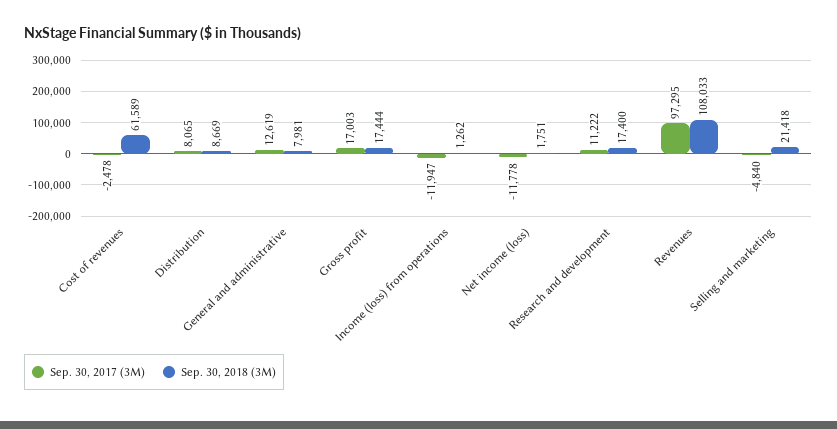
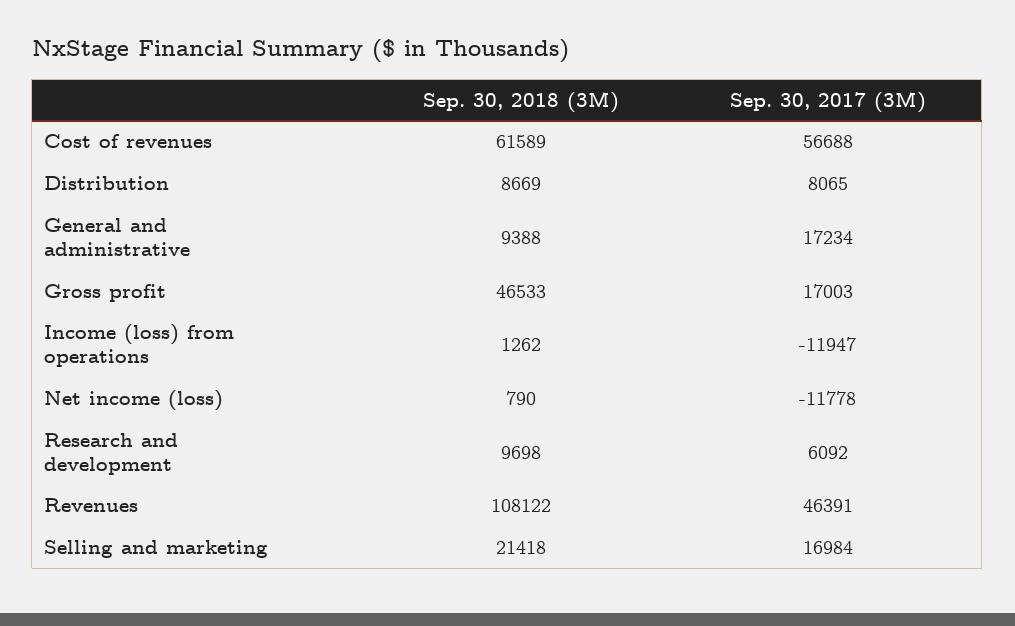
  {
    "Sep. 30, 2017 (3M)": {
-     "Cost of revenues": -2478,
+     "Cost of revenues": 56688,
      "Distribution": 8065,
-     "General and administrative": 12619,
+     "General and administrative": 17234,
      "Gross profit": 17003,
      "Income (loss) from operations": -11947,
      "Net income (loss)": -11778,
-     "Research and development": 11222,
+     "Research and development": 6092,
-     "Revenues": 97295,
+     "Revenues": 46391,
-     "Selling and marketing": -4840
+     "Selling and marketing": 16984
    },
    "Sep. 30, 2018 (3M)": {
      "Cost of revenues": 61589,
      "Distribution": 8669,
-     "General and administrative": 7981,
+     "General and administrative": 9388,
-     "Gross profit": 17444,
+     "Gross profit": 46533,
      "Income (loss) from operations": 1262,
-     "Net income (loss)": 1751,
+     "Net income (loss)": 790,
-     "Research and development": 17400,
+     "Research and development": 9698,
-     "Revenues": 108033,
+     "Revenues": 108122,
      "Selling and marketing": 21418
    }
  }

